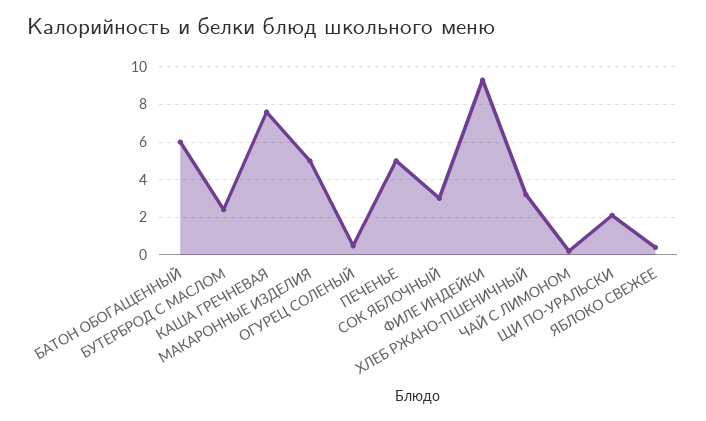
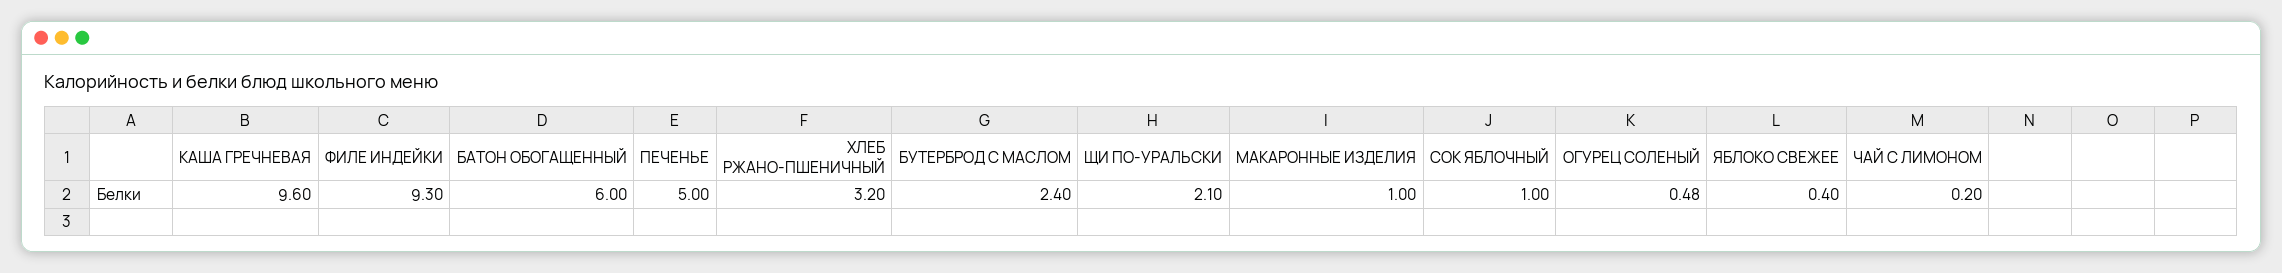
  {
    "БАТОН ОБОГАЩЕННЫЙ": 6,
    "БУТЕРБРОД С МАСЛОМ": 2.4,
-   "КАША ГРЕЧНЕВАЯ": 7.5,
+   "КАША ГРЕЧНЕВАЯ": 9.6,
-   "МАКАРОННЫЕ ИЗДЕЛИЯ": 5,
+   "МАКАРОННЫЕ ИЗДЕЛИЯ": 1,
    "ОГУРЕЦ СОЛЕНЫЙ": 0.48,
    "ПЕЧЕНЬЕ": 5,
-   "СОК ЯБЛОЧНЫЙ": 3,
+   "СОК ЯБЛОЧНЫЙ": 1,
    "ФИЛЕ ИНДЕЙКИ": 9.3,
    "ХЛЕБ РЖАНО-ПШЕНИЧНЫЙ": 3.2,
    "ЧАЙ С ЛИМОНОМ": 0.2,
    "ЩИ ПО-УРАЛЬСКИ": 2.1,
    "ЯБЛОКО СВЕЖЕЕ": 0.4
  }

